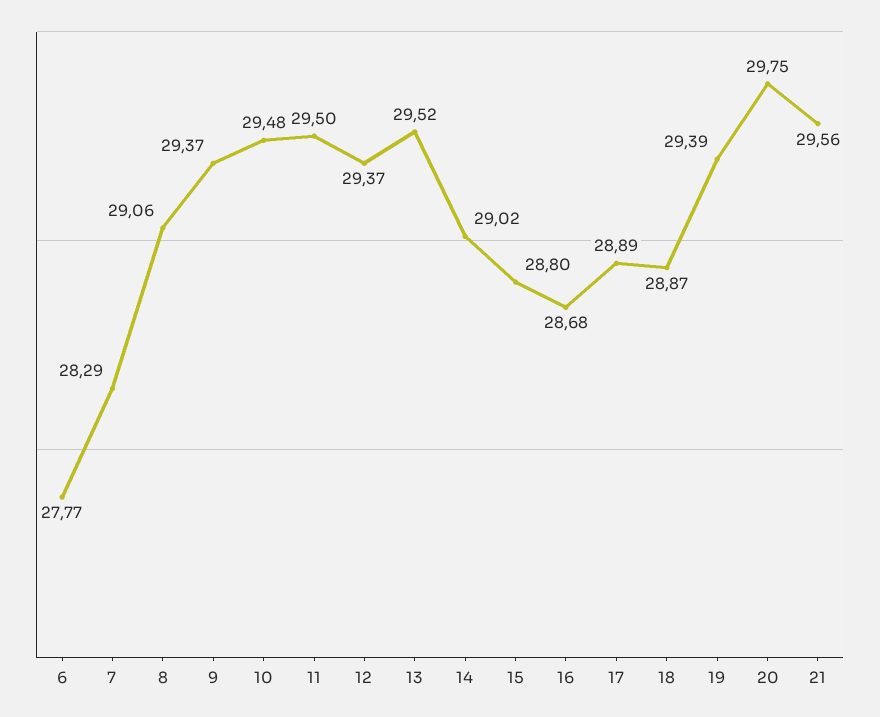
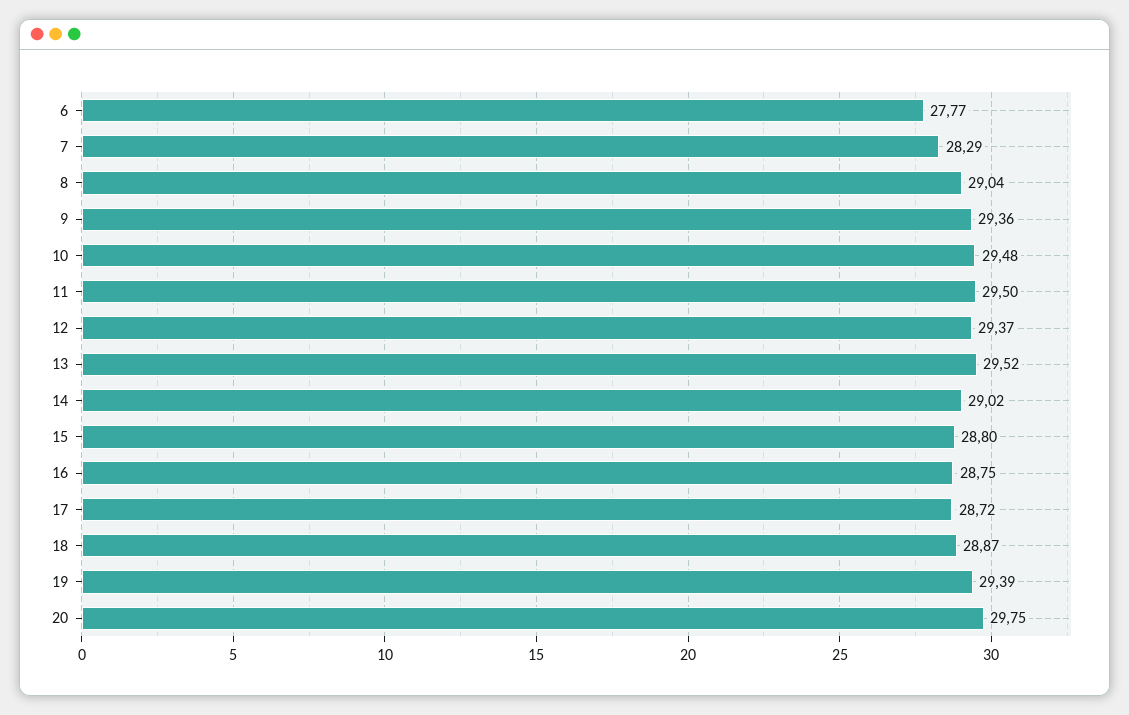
  {
    "6": 27.77,
    "7": 28.29,
-   "8": 29.06,
+   "8": 29.04,
-   "9": 29.37,
+   "9": 29.36,
    "10": 29.48,
    "11": 29.5,
    "12": 29.37,
    "13": 29.52,
    "14": 29.02,
    "15": 28.8,
-   "16": 28.68,
+   "16": 28.75,
-   "17": 28.89,
+   "17": 28.72,
    "18": 28.87,
    "19": 29.39,
-   "20": 29.75,
+   "20": 29.75
-   "21": 29.56
  }

